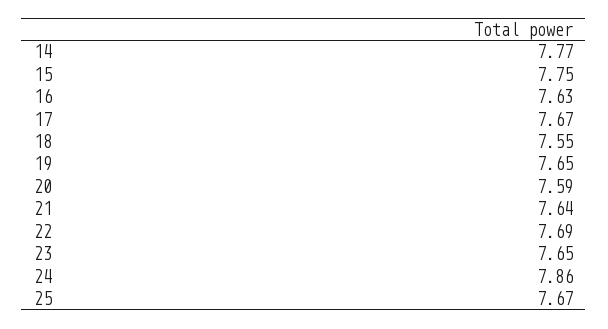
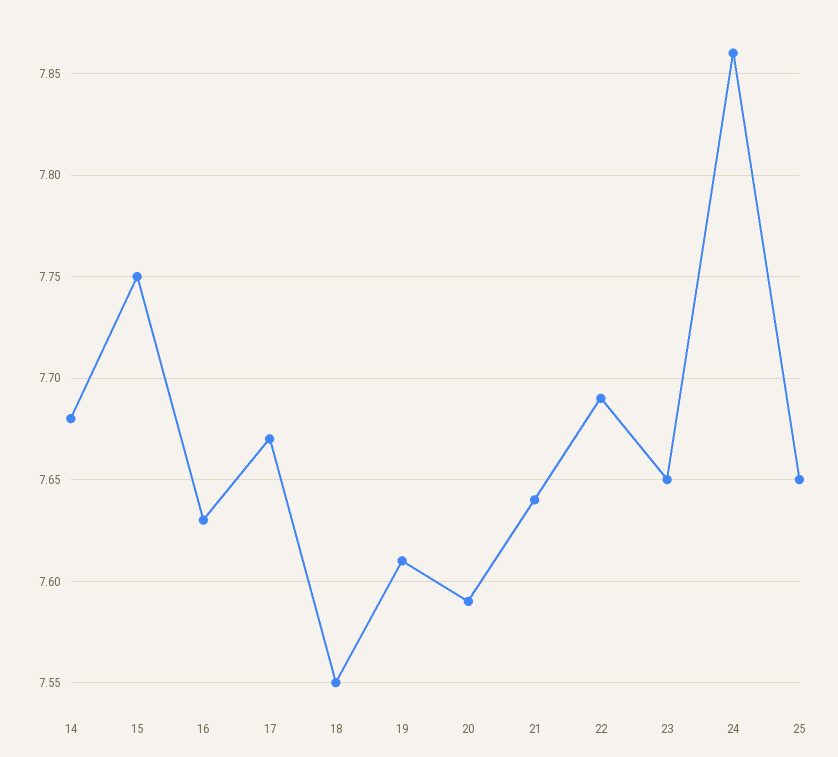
  {
-   "14": 7.77,
+   "14": 7.68,
    "15": 7.75,
    "16": 7.63,
    "17": 7.67,
    "18": 7.55,
-   "19": 7.65,
+   "19": 7.61,
    "20": 7.59,
    "21": 7.64,
    "22": 7.69,
    "23": 7.65,
    "24": 7.86,
-   "25": 7.67
+   "25": 7.65
  }

